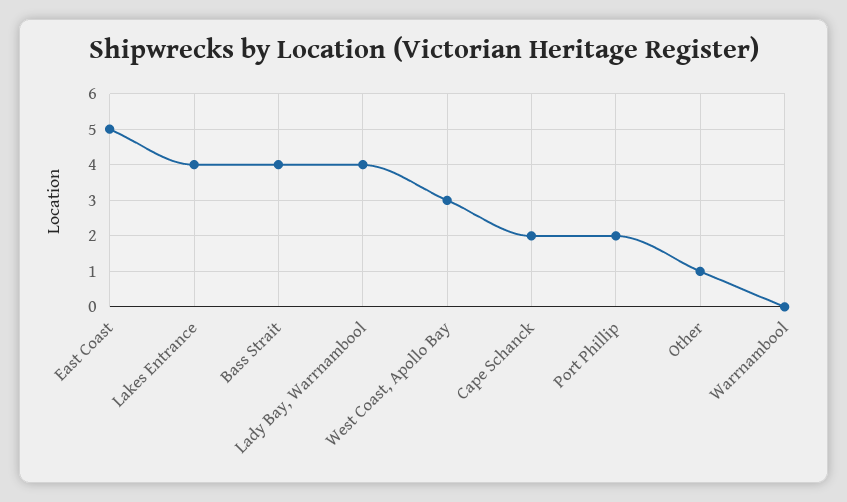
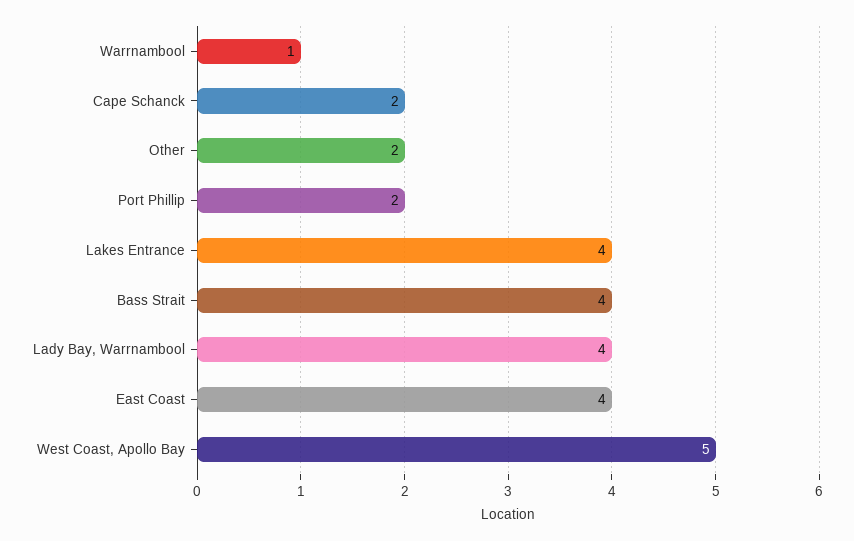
  {
-   "East Coast": 5,
+   "East Coast": 4,
    "Lakes Entrance": 4,
    "Bass Strait": 4,
    "Lady Bay, Warrnambool": 4,
-   "West Coast, Apollo Bay": 3,
+   "West Coast, Apollo Bay": 5,
    "Cape Schanck": 2,
    "Port Phillip": 2,
-   "Other": 1,
+   "Other": 2,
-   "Warrnambool": 0
+   "Warrnambool": 1
  }

